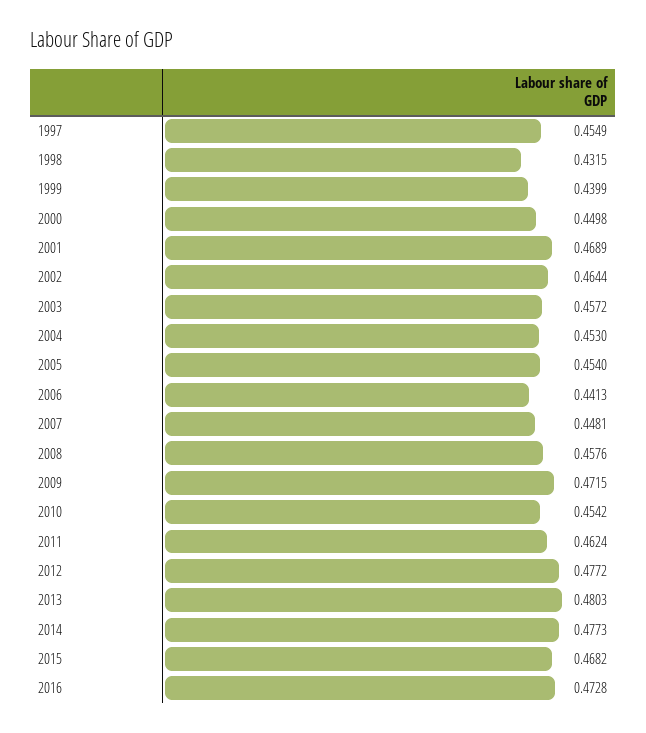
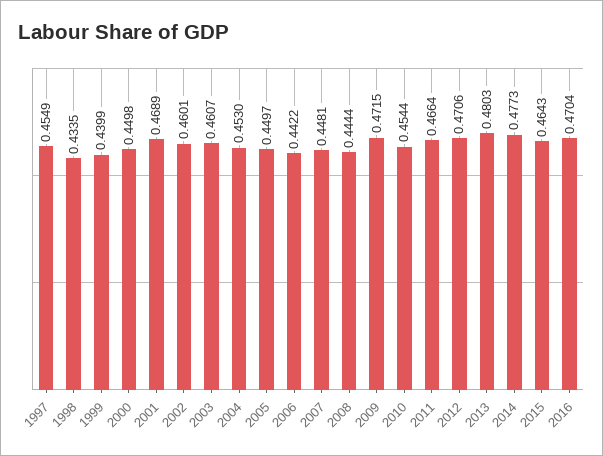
  {
    "1997": 0.4549,
-   "1998": 0.4315,
+   "1998": 0.4335,
    "1999": 0.4399,
    "2000": 0.4498,
    "2001": 0.4689,
-   "2002": 0.4644,
+   "2002": 0.4601,
-   "2003": 0.4572,
+   "2003": 0.4607,
    "2004": 0.453,
-   "2005": 0.454,
+   "2005": 0.4497,
-   "2006": 0.4413,
+   "2006": 0.4422,
    "2007": 0.4481,
-   "2008": 0.4576,
+   "2008": 0.4444,
    "2009": 0.4715,
-   "2010": 0.4542,
+   "2010": 0.4544,
-   "2011": 0.4624,
+   "2011": 0.4664,
-   "2012": 0.4772,
+   "2012": 0.4706,
    "2013": 0.4803,
    "2014": 0.4773,
-   "2015": 0.4682,
+   "2015": 0.4643,
-   "2016": 0.4728
+   "2016": 0.4704
  }

